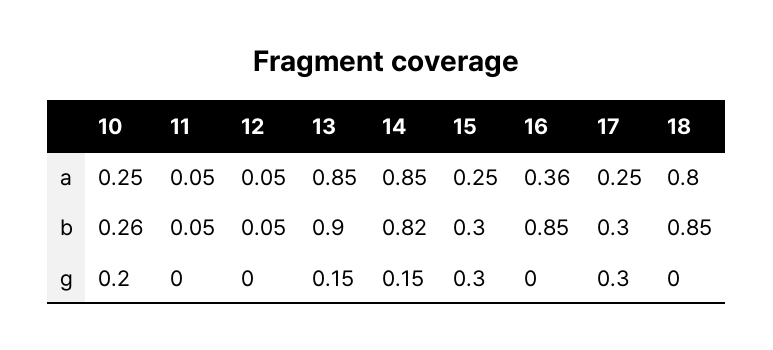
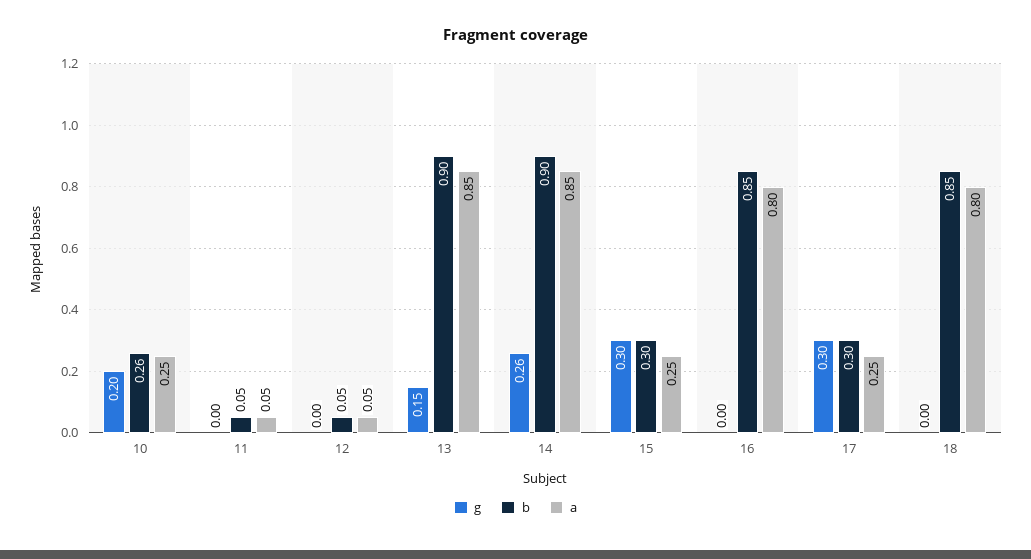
  {
    "a": {
      "10": 0.25,
      "11": 0.05,
      "12": 0.05,
      "13": 0.85,
      "14": 0.85,
      "15": 0.25,
-     "16": 0.36,
+     "16": 0.8,
      "17": 0.25,
      "18": 0.8
    },
    "b": {
      "10": 0.26,
      "11": 0.05,
      "12": 0.05,
      "13": 0.9,
-     "14": 0.82,
+     "14": 0.9,
      "15": 0.3,
      "16": 0.85,
      "17": 0.3,
      "18": 0.85
    },
    "g": {
      "10": 0.2,
      "11": 0,
      "12": 0,
      "13": 0.15,
-     "14": 0.15,
+     "14": 0.26,
      "15": 0.3,
      "16": 0,
      "17": 0.3,
      "18": 0
    }
  }

